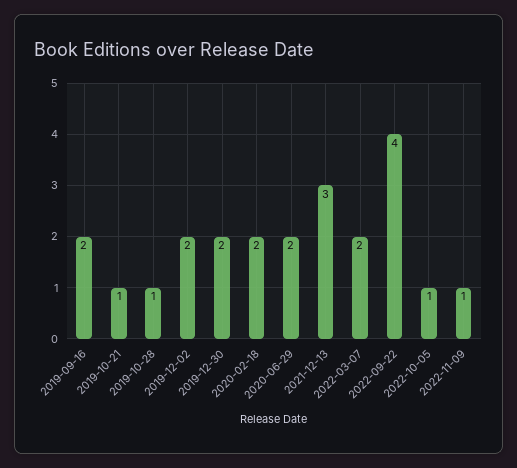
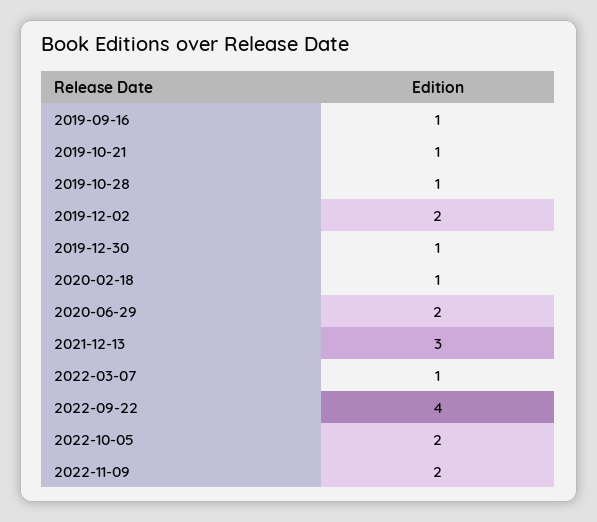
  {
-   "2019-09-16": 2,
+   "2019-09-16": 1,
    "2019-10-21": 1,
    "2019-10-28": 1,
    "2019-12-02": 2,
-   "2019-12-30": 2,
+   "2019-12-30": 1,
-   "2020-02-18": 2,
+   "2020-02-18": 1,
    "2020-06-29": 2,
    "2021-12-13": 3,
-   "2022-03-07": 2,
+   "2022-03-07": 1,
    "2022-09-22": 4,
-   "2022-10-05": 1,
+   "2022-10-05": 2,
-   "2022-11-09": 1
+   "2022-11-09": 2
  }

